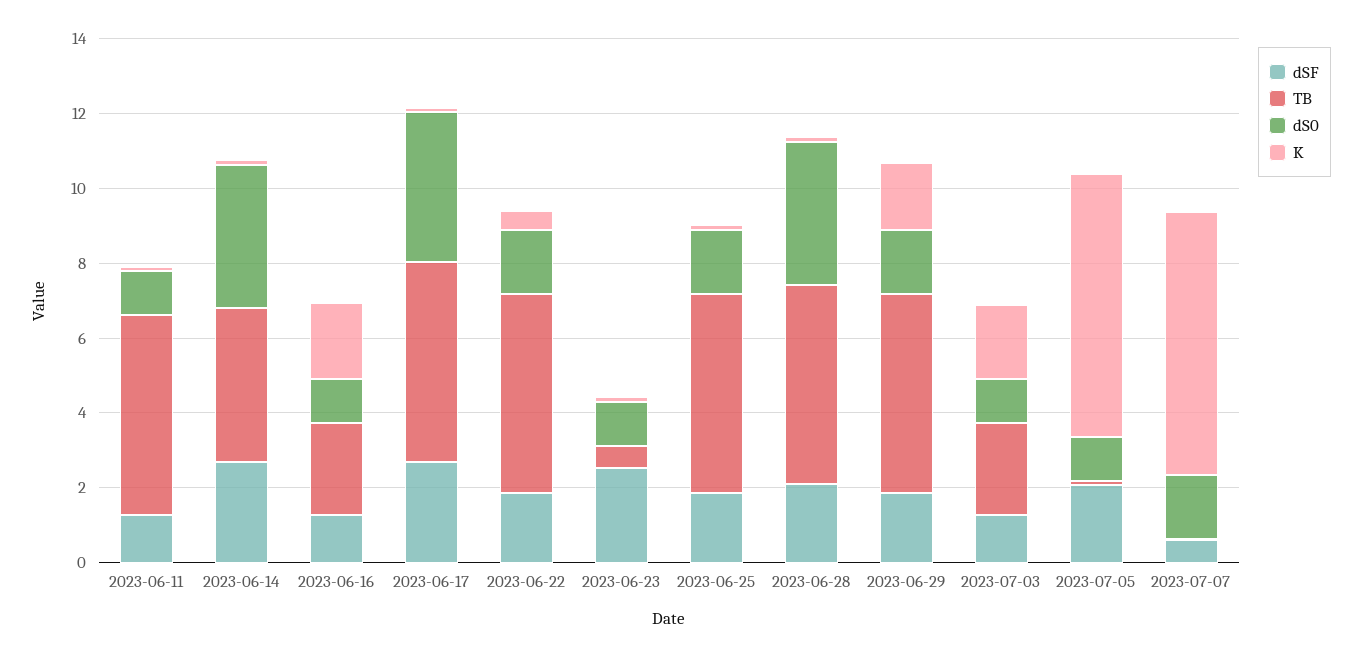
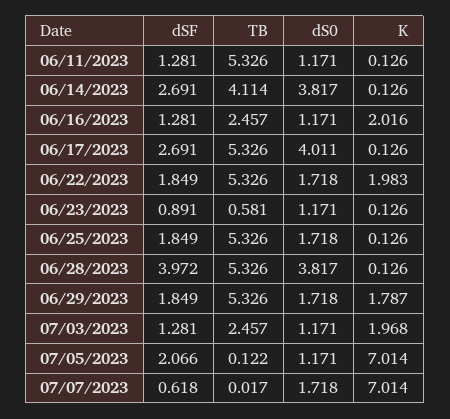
  {
    "dSF": {
      "2023-06-11": 1.281,
      "2023-06-14": 2.691,
      "2023-06-16": 1.281,
      "2023-06-17": 2.691,
      "2023-06-22": 1.849,
-     "2023-06-23": 2.5,
+     "2023-06-23": 0.891,
      "2023-06-25": 1.849,
-     "2023-06-28": 2,
+     "2023-06-28": 3.972,
      "2023-06-29": 1.849,
      "2023-07-03": 1.281,
      "2023-07-05": 2.066,
      "2023-07-07": 0.618
    },
    "TB": {
      "2023-06-11": 5.326,
      "2023-06-14": 4.114,
      "2023-06-16": 2.457,
      "2023-06-17": 5.326,
      "2023-06-22": 5.326,
      "2023-06-23": 0.581,
      "2023-06-25": 5.326,
      "2023-06-28": 5.326,
      "2023-06-29": 5.326,
      "2023-07-03": 2.457,
      "2023-07-05": 0.122,
      "2023-07-07": 0.017
    },
    "dS0": {
      "2023-06-11": 1.171,
      "2023-06-14": 3.817,
      "2023-06-16": 1.171,
      "2023-06-17": 4.011,
      "2023-06-22": 1.718,
      "2023-06-23": 1.171,
      "2023-06-25": 1.718,
      "2023-06-28": 3.817,
      "2023-06-29": 1.718,
      "2023-07-03": 1.171,
      "2023-07-05": 1.171,
      "2023-07-07": 1.718
    },
    "K": {
      "2023-06-11": 0.126,
      "2023-06-14": 0.126,
      "2023-06-16": 2.016,
      "2023-06-17": 0.126,
-     "2023-06-22": 0.5,
+     "2023-06-22": 1.983,
      "2023-06-23": 0.126,
      "2023-06-25": 0.126,
      "2023-06-28": 0.126,
      "2023-06-29": 1.787,
      "2023-07-03": 1.968,
      "2023-07-05": 7.014,
      "2023-07-07": 7.014
    }
  }

